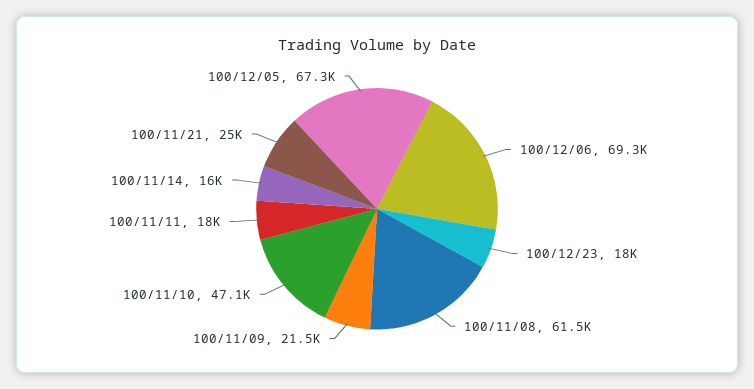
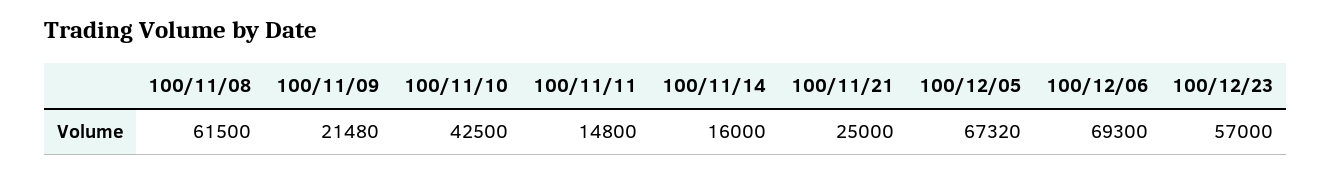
  {
    "100/12/06": 69300,
-   "100/12/23": 18000,
+   "100/12/23": 57000,
    "100/11/08": 61500,
    "100/11/09": 21480,
-   "100/11/10": 47100,
+   "100/11/10": 42500,
-   "100/11/11": 18000,
+   "100/11/11": 14800,
    "100/11/14": 16000,
    "100/11/21": 25000,
    "100/12/05": 67320
  }

